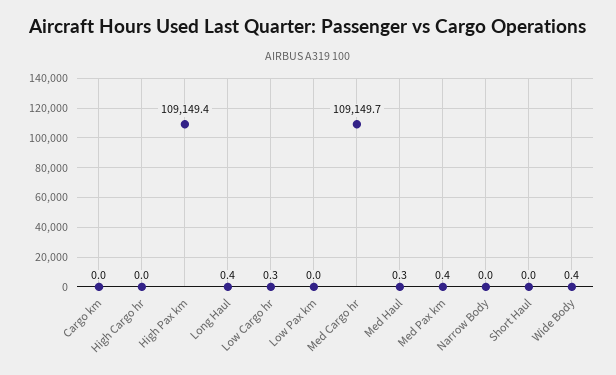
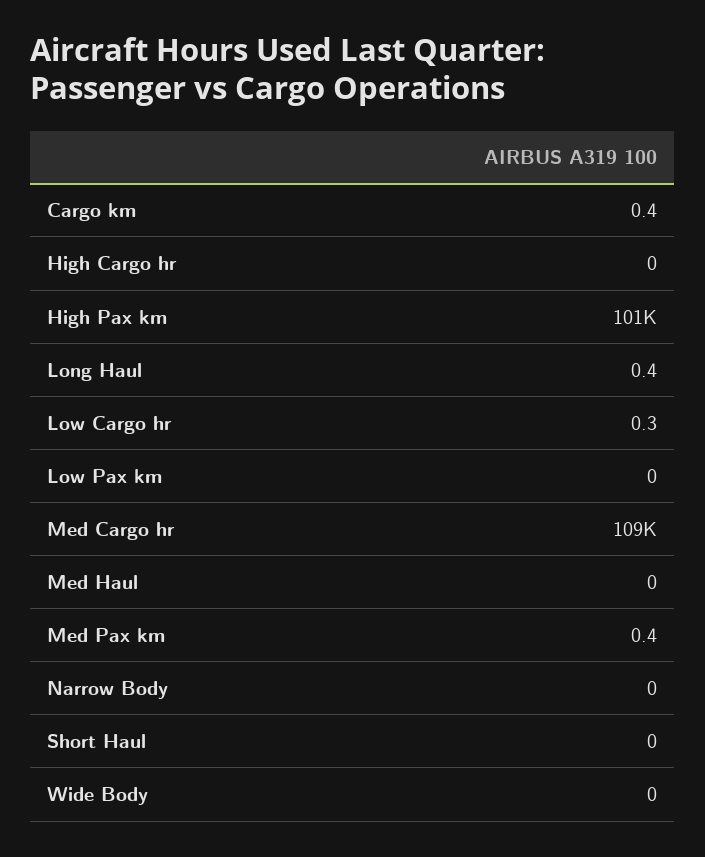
  {
-   "Cargo km": 0,
+   "Cargo km": 0.4,
    "High Cargo hr": 0,
-   "High Pax km": 109149.4,
+   "High Pax km": 101000,
    "Long Haul": 0.4,
    "Low Cargo hr": 0.3,
    "Low Pax km": 0,
    "Med Cargo hr": 109149.7,
-   "Med Haul": 0.3,
+   "Med Haul": 0,
    "Med Pax km": 0.4,
    "Narrow Body": 0,
    "Short Haul": 0,
-   "Wide Body": 0.4
+   "Wide Body": 0
  }

